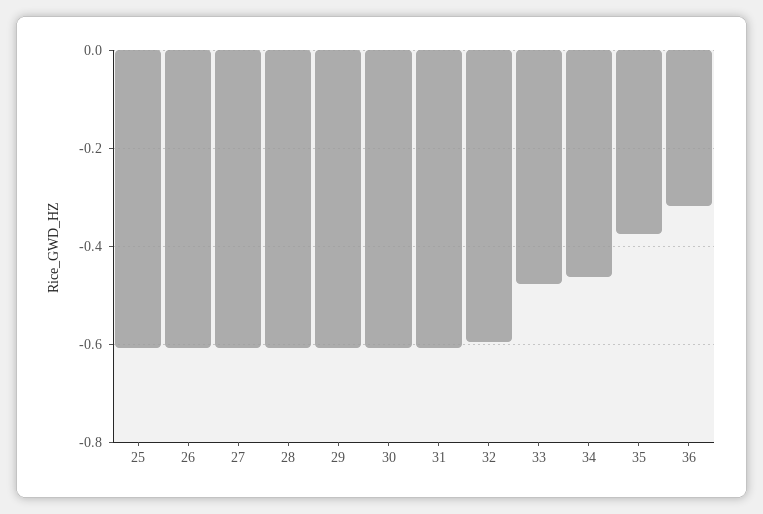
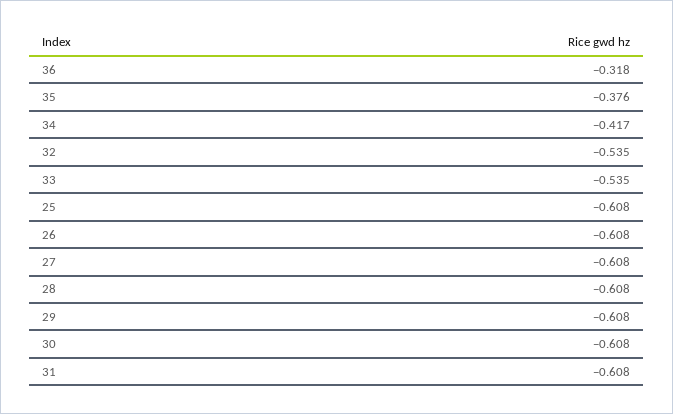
  {
    "25": -0.608,
    "26": -0.608,
    "27": -0.608,
    "28": -0.608,
    "29": -0.608,
    "30": -0.608,
    "31": -0.608,
-   "32": -0.6,
+   "32": -0.535,
-   "33": -0.48,
+   "33": -0.535,
-   "34": -0.46,
+   "34": -0.417,
    "35": -0.376,
    "36": -0.318
  }

